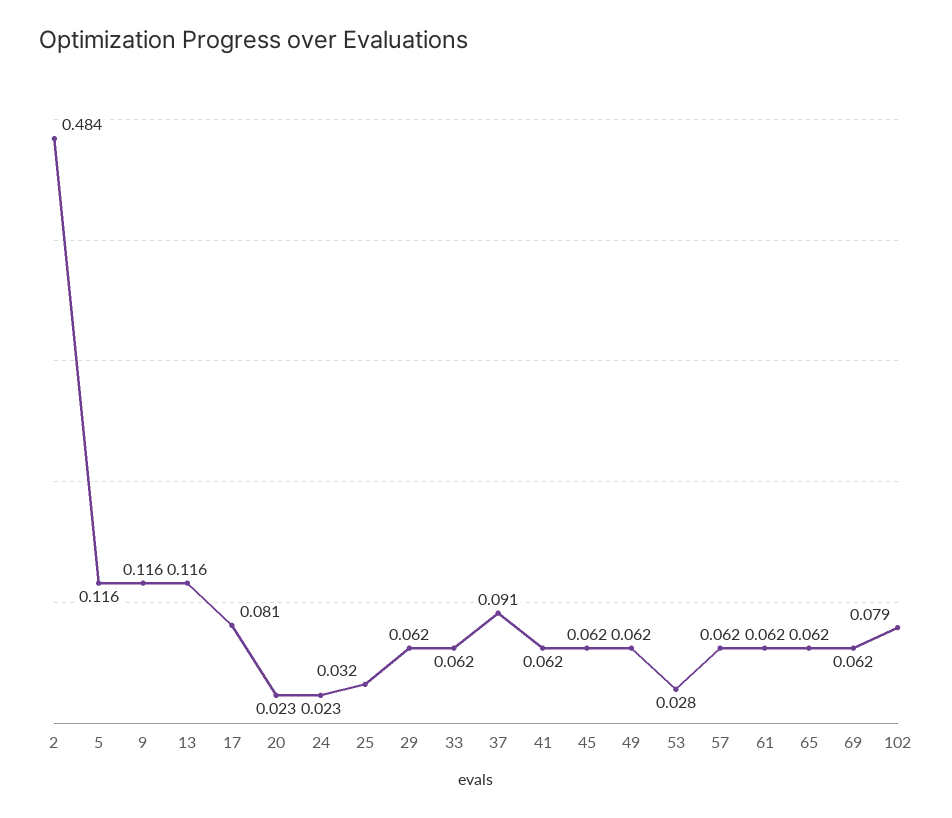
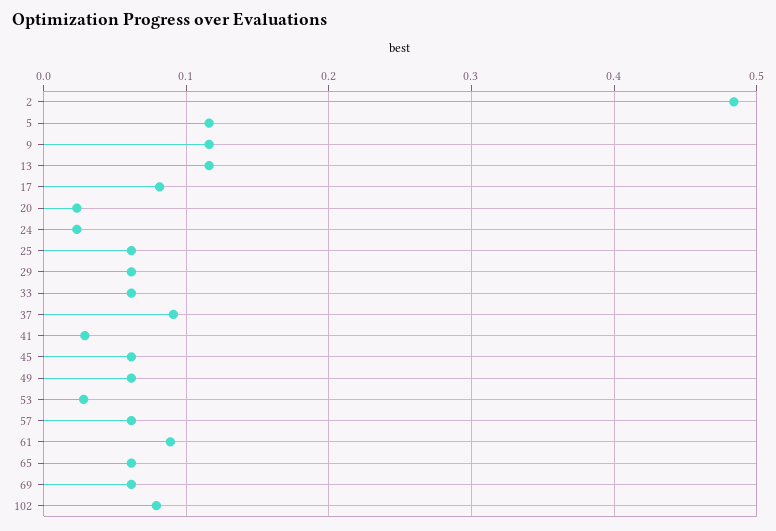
  {
    "2": 0.484,
    "5": 0.116,
    "9": 0.116,
    "13": 0.116,
    "17": 0.081,
    "20": 0.023,
    "24": 0.023,
-   "25": 0.032,
+   "25": 0.06,
    "29": 0.062,
    "33": 0.062,
    "37": 0.091,
-   "41": 0.062,
+   "41": 0.03,
    "45": 0.062,
    "49": 0.062,
    "53": 0.028,
    "57": 0.062,
-   "61": 0.062,
+   "61": 0.09,
    "65": 0.062,
    "69": 0.062,
    "102": 0.079
  }

